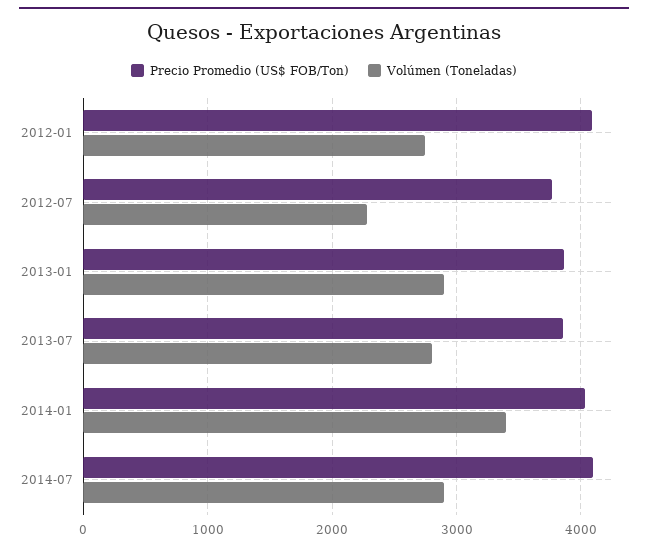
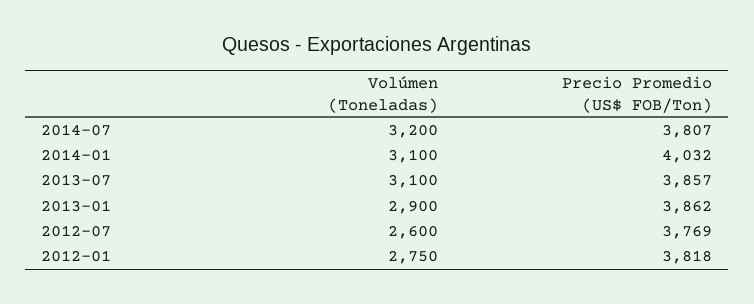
  {
    "Precio Promedio (US$ FOB/Ton)": {
-     "2012-01": 4100,
+     "2012-01": 3818,
      "2012-07": 3769,
      "2013-01": 3862,
      "2013-07": 3857,
      "2014-01": 4032,
-     "2014-07": 4100
+     "2014-07": 3807
    },
    "Volúmen (Toneladas)": {
      "2012-01": 2750,
-     "2012-07": 2300,
+     "2012-07": 2600,
      "2013-01": 2900,
-     "2013-07": 2800,
+     "2013-07": 3100,
-     "2014-01": 3400,
+     "2014-01": 3100,
-     "2014-07": 2900
+     "2014-07": 3200
    }
  }

